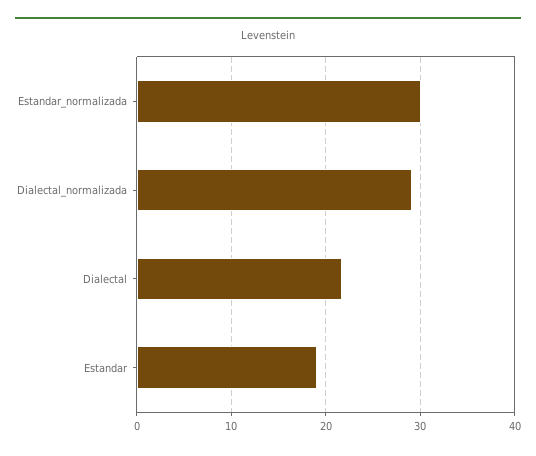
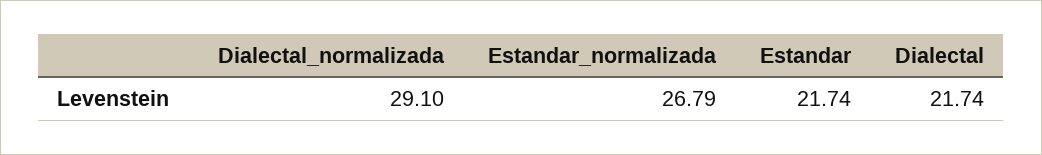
  {
-   "Estandar_normalizada": 30,
+   "Estandar_normalizada": 26.79,
    "Dialectal_normalizada": 29.1,
    "Dialectal": 21.74,
-   "Estandar": 19
+   "Estandar": 21.74
  }

